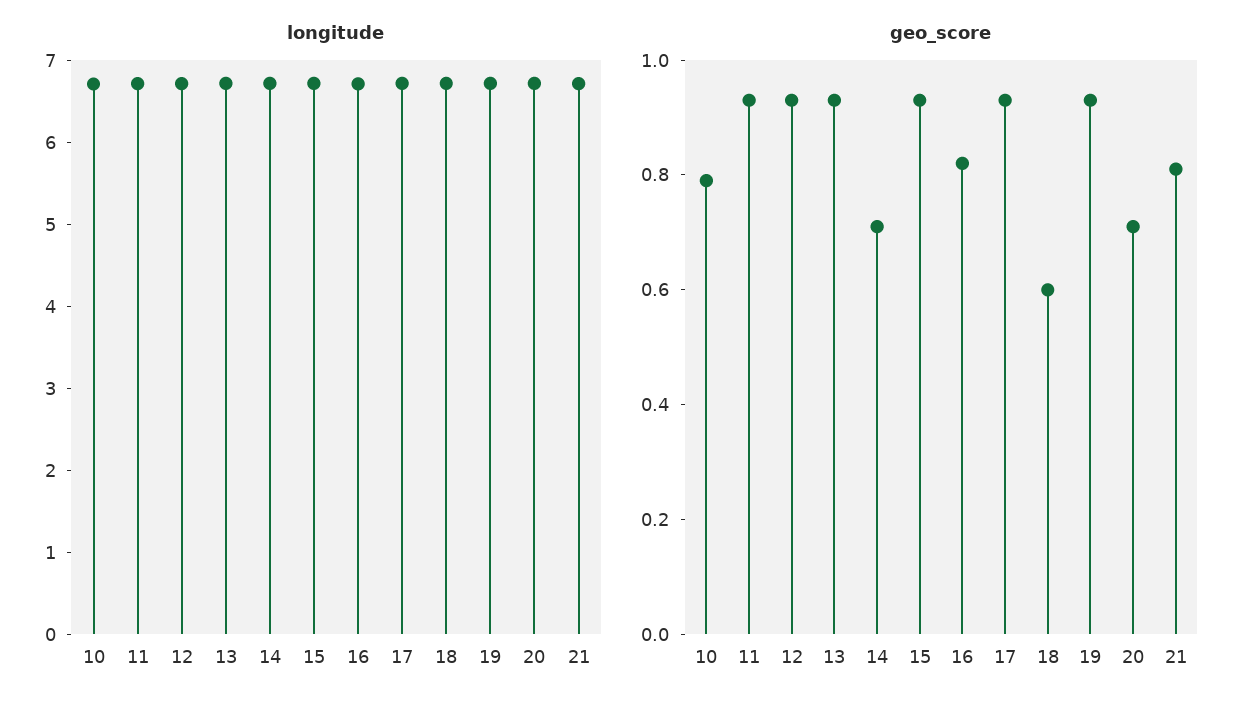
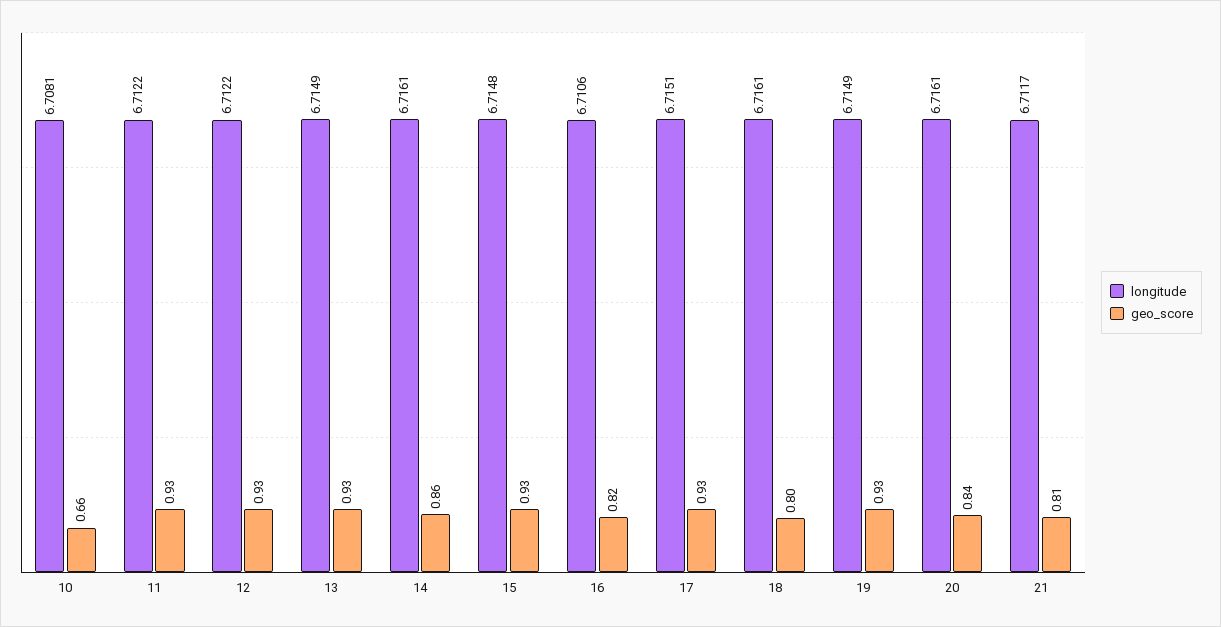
  {
    "longitude": {
      "10": 6.7081,
      "11": 6.7122,
      "12": 6.7122,
      "13": 6.7149,
      "14": 6.7161,
      "15": 6.7148,
      "16": 6.7106,
      "17": 6.7151,
      "18": 6.7161,
      "19": 6.7149,
      "20": 6.7161,
      "21": 6.7117
    },
    "geo_score": {
-     "10": 0.8,
+     "10": 0.66,
      "11": 0.93,
      "12": 0.93,
      "13": 0.93,
-     "14": 0.7,
+     "14": 0.86,
      "15": 0.93,
      "16": 0.82,
      "17": 0.93,
-     "18": 0.6,
+     "18": 0.8,
      "19": 0.93,
-     "20": 0.7,
+     "20": 0.84,
      "21": 0.81
    }
  }

